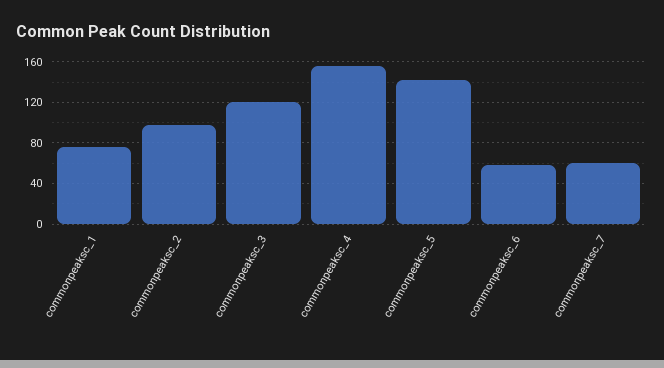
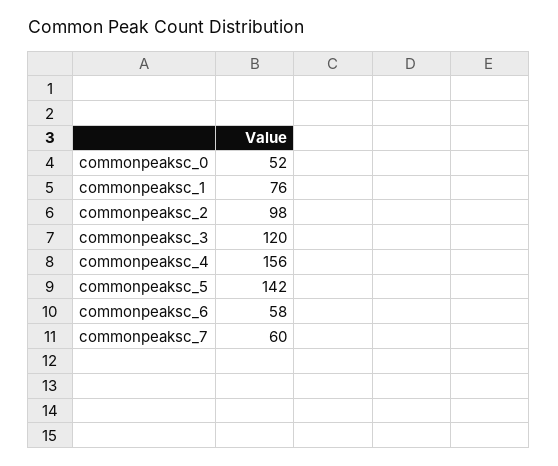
  {
    "commonpeaksc_1": 76,
    "commonpeaksc_2": 98,
    "commonpeaksc_3": 120,
    "commonpeaksc_4": 156,
    "commonpeaksc_5": 142,
    "commonpeaksc_6": 58,
-   "commonpeaksc_7": 60
+   "commonpeaksc_7": 60,
+   "commonpeaksc_0": 52
  }

